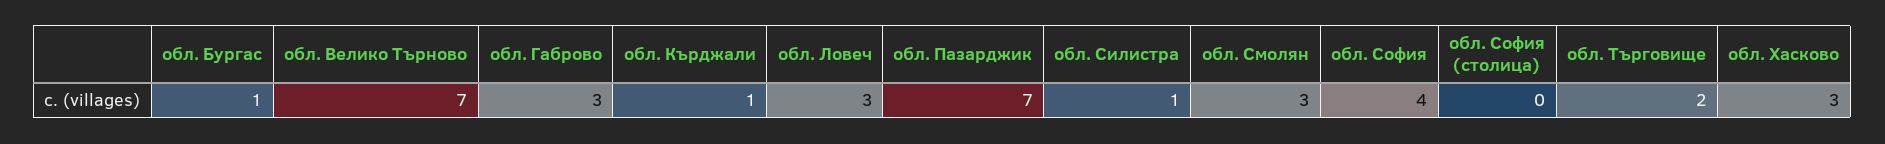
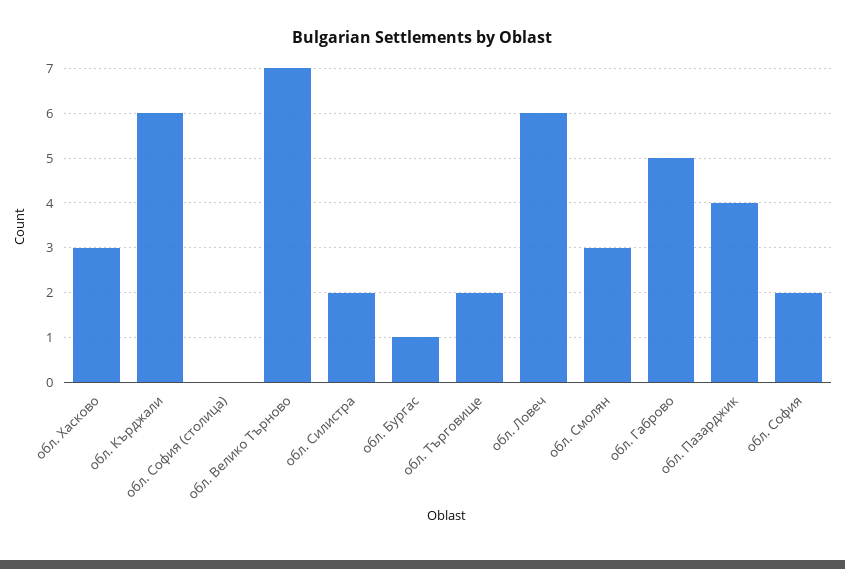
  {
    "обл. Бургас": 1,
    "обл. Велико Търново": 7,
-   "обл. Габрово": 3,
+   "обл. Габрово": 5,
-   "обл. Кърджали": 1,
+   "обл. Кърджали": 6,
-   "обл. Ловеч": 3,
+   "обл. Ловеч": 6,
-   "обл. Пазарджик": 7,
+   "обл. Пазарджик": 4,
-   "обл. Силистра": 1,
+   "обл. Силистра": 2,
    "обл. Смолян": 3,
-   "обл. София": 4,
+   "обл. София": 2,
    "обл. София (столица)": 0,
    "обл. Търговище": 2,
    "обл. Хасково": 3
  }

